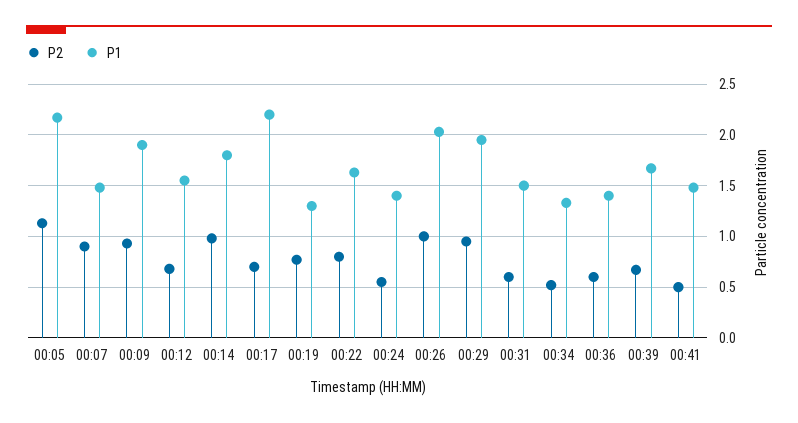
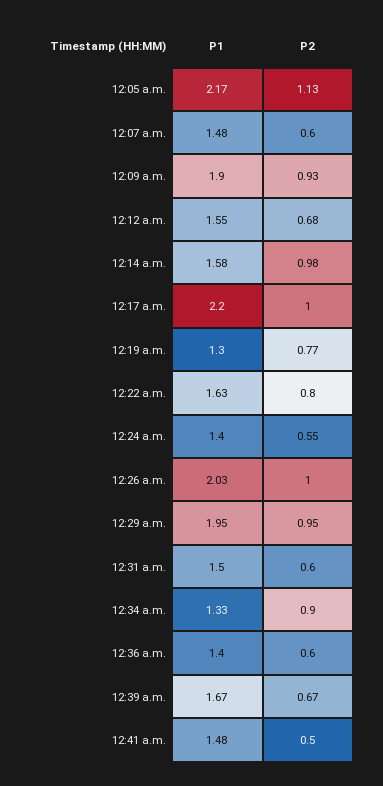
  {
    "P2": {
      "00:05": 1.13,
-     "00:07": 0.9,
+     "00:07": 0.6,
      "00:09": 0.93,
      "00:12": 0.68,
      "00:14": 0.98,
-     "00:17": 0.7,
+     "00:17": 1,
      "00:19": 0.77,
      "00:22": 0.8,
      "00:24": 0.55,
      "00:26": 1,
      "00:29": 0.95,
      "00:31": 0.6,
-     "00:34": 0.5,
+     "00:34": 0.9,
      "00:36": 0.6,
      "00:39": 0.67,
      "00:41": 0.5
    },
    "P1": {
      "00:05": 2.17,
      "00:07": 1.48,
      "00:09": 1.9,
      "00:12": 1.55,
-     "00:14": 1.8,
+     "00:14": 1.58,
      "00:17": 2.2,
      "00:19": 1.3,
      "00:22": 1.63,
      "00:24": 1.4,
      "00:26": 2.03,
      "00:29": 1.95,
      "00:31": 1.5,
      "00:34": 1.33,
      "00:36": 1.4,
      "00:39": 1.67,
      "00:41": 1.48
    }
  }

